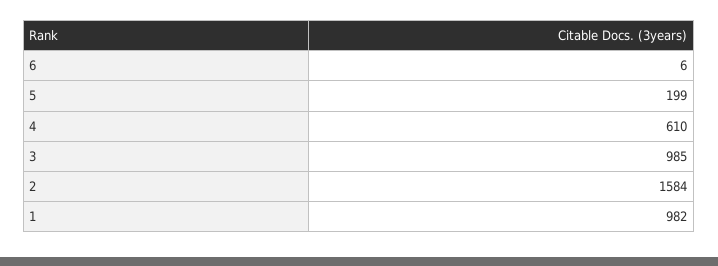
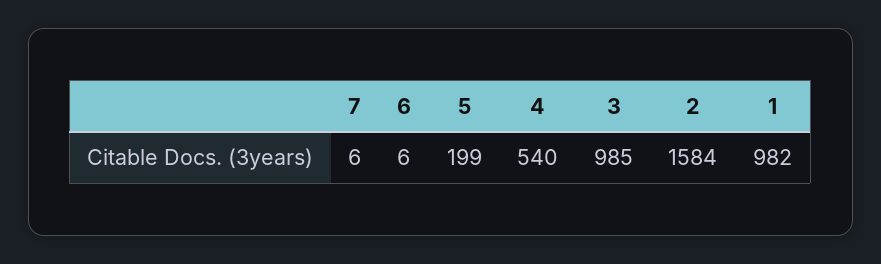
  {
    "6": 6,
    "5": 199,
-   "4": 610,
+   "4": 540,
    "3": 985,
    "2": 1584,
-   "1": 982
+   "1": 982,
+   "7": 6
  }

